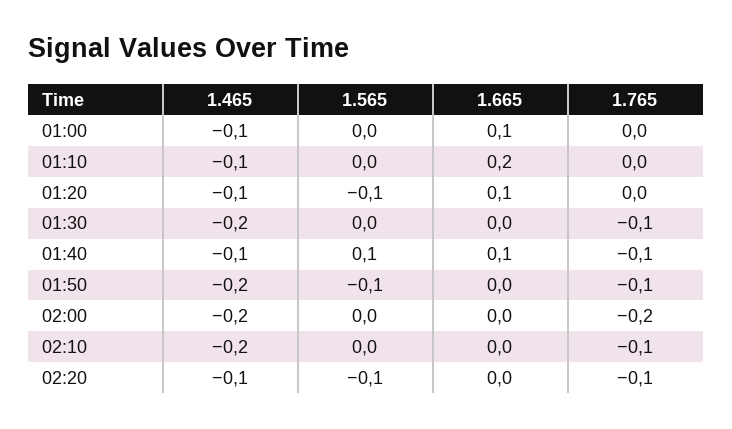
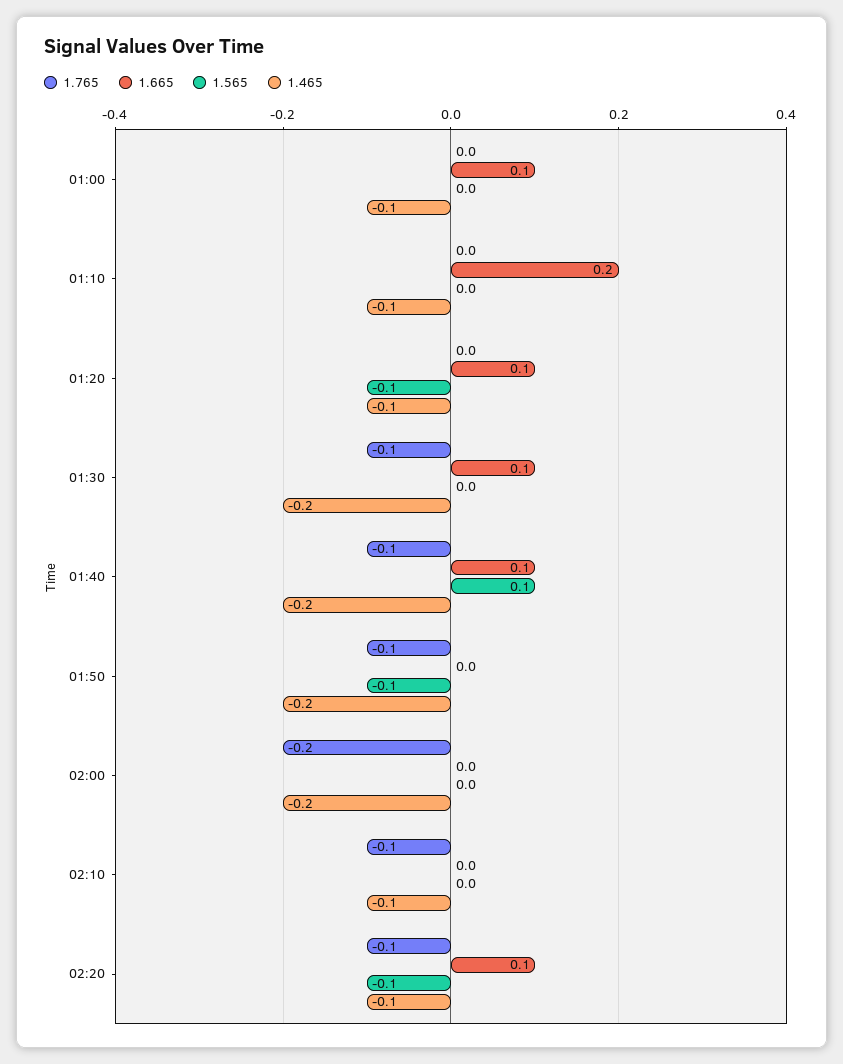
  {
    "1.465": {
      "01:00": -0.1,
      "01:10": -0.1,
      "01:20": -0.1,
      "01:30": -0.2,
-     "01:40": -0.1,
+     "01:40": -0.2,
      "01:50": -0.2,
      "02:00": -0.2,
-     "02:10": -0.2,
+     "02:10": -0.1,
      "02:20": -0.1
    },
    "1.565": {
      "01:00": 0,
      "01:10": 0,
      "01:20": -0.1,
      "01:30": 0,
      "01:40": 0.1,
      "01:50": -0.1,
      "02:00": 0,
      "02:10": 0,
      "02:20": -0.1
    },
    "1.665": {
      "01:00": 0.1,
      "01:10": 0.2,
      "01:20": 0.1,
-     "01:30": 0,
+     "01:30": 0.1,
      "01:40": 0.1,
      "01:50": 0,
      "02:00": 0,
      "02:10": 0,
-     "02:20": 0
+     "02:20": 0.1
    },
    "1.765": {
      "01:00": 0,
      "01:10": 0,
      "01:20": 0,
      "01:30": -0.1,
      "01:40": -0.1,
      "01:50": -0.1,
      "02:00": -0.2,
      "02:10": -0.1,
      "02:20": -0.1
    }
  }

